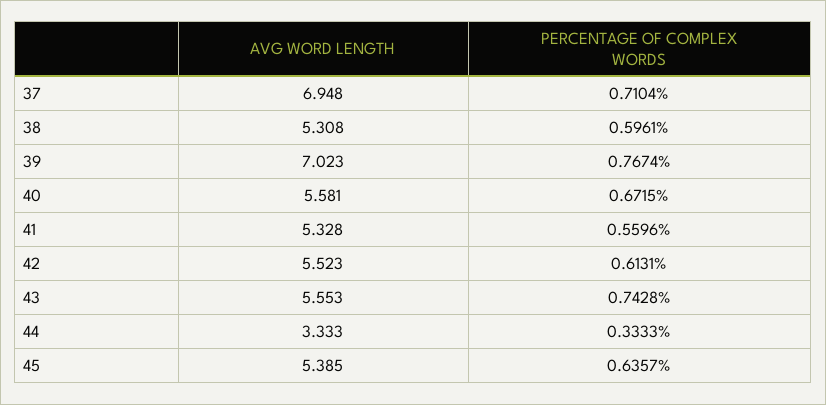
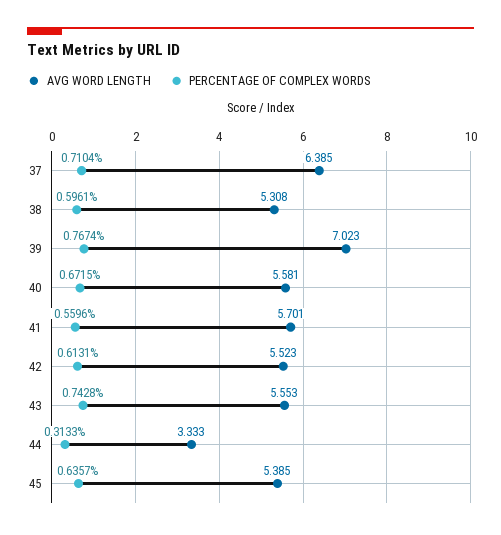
  {
    "AVG WORD LENGTH": {
-     "37": 6.948,
+     "37": 6.385,
      "38": 5.308,
      "39": 7.023,
      "40": 5.581,
-     "41": 5.328,
+     "41": 5.701,
      "42": 5.523,
      "43": 5.553,
      "44": 3.333,
      "45": 5.385
    },
    "PERCENTAGE OF COMPLEX WORDS": {
      "37": 0.7104,
      "38": 0.5961,
      "39": 0.7674,
      "40": 0.6715,
      "41": 0.5596,
      "42": 0.6131,
      "43": 0.7428,
-     "44": 0.3333,
+     "44": 0.3133,
      "45": 0.6357
    }
  }

